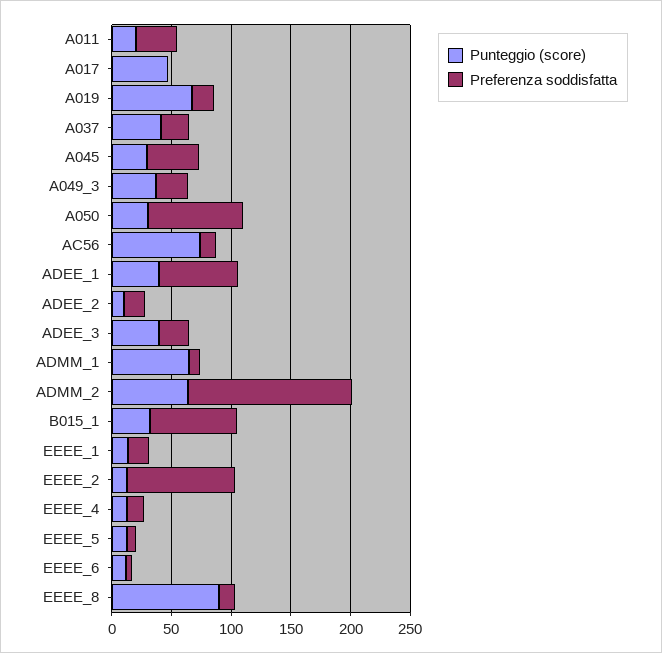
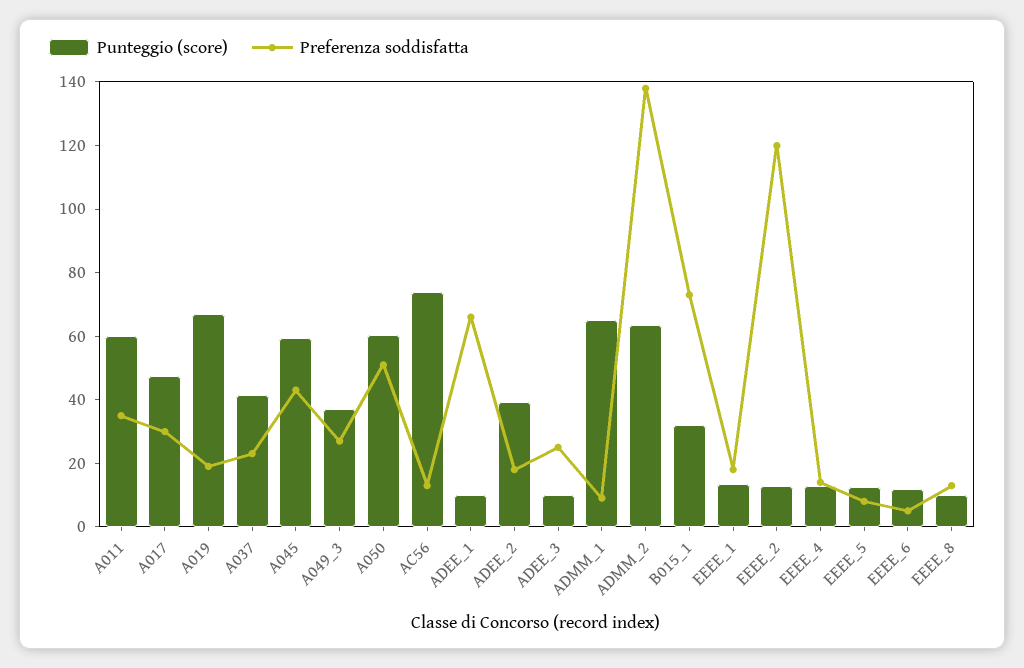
  {
    "Punteggio (score)": {
-     "A011": 20,
+     "A011": 60,
      "A017": 50,
      "A019": 65,
      "A037": 40,
-     "A045": 30,
+     "A045": 60,
      "A049_3": 35,
-     "A050": 30,
+     "A050": 60,
      "AC56": 75,
-     "ADEE_1": 40,
+     "ADEE_1": 10,
-     "ADEE_2": 10,
+     "ADEE_2": 40,
-     "ADEE_3": 40,
+     "ADEE_3": 10,
      "ADMM_1": 65,
      "ADMM_2": 65,
      "B015_1": 30,
      "EEEE_1": 15,
      "EEEE_2": 15,
      "EEEE_4": 15,
      "EEEE_5": 15,
      "EEEE_6": 10,
-     "EEEE_8": 90
+     "EEEE_8": 10
    },
    "Preferenza soddisfatta": {
      "A011": 35,
-     "A017": 0,
+     "A017": 30,
      "A019": 20,
      "A037": 25,
      "A045": 45,
      "A049_3": 25,
-     "A050": 80,
+     "A050": 50,
      "AC56": 15,
      "ADEE_1": 65,
      "ADEE_2": 20,
      "ADEE_3": 25,
      "ADMM_1": 10,
      "ADMM_2": 140,
      "B015_1": 75,
      "EEEE_1": 20,
-     "EEEE_2": 90,
+     "EEEE_2": 120,
      "EEEE_4": 15,
      "EEEE_5": 10,
      "EEEE_6": 5,
      "EEEE_8": 15
    }
  }

